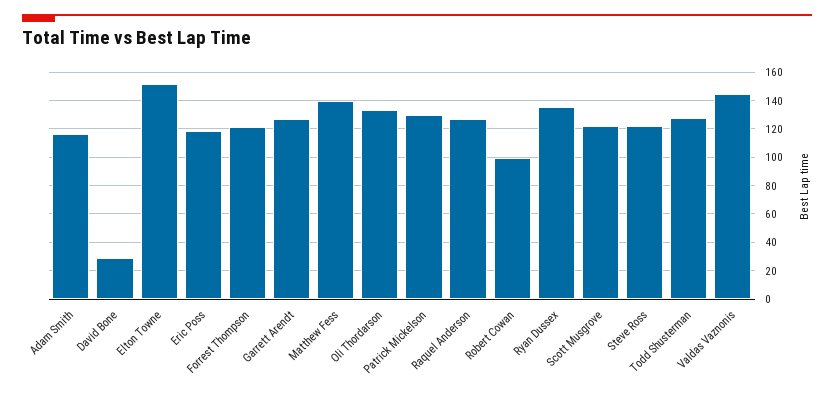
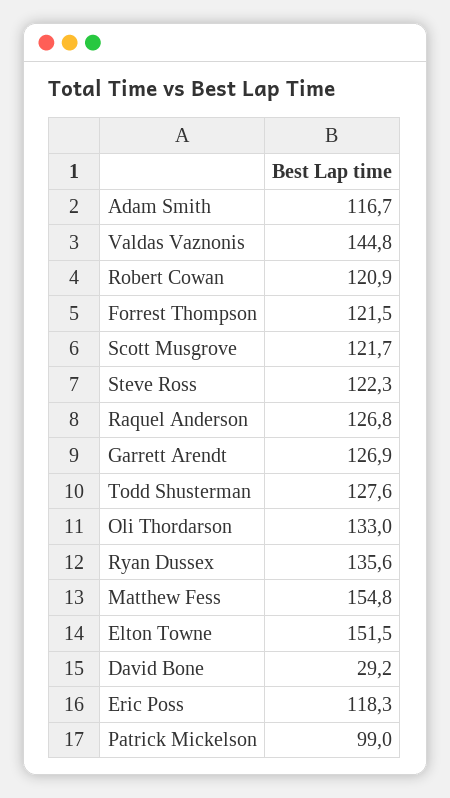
  {
    "Adam Smith": 116.7,
    "David Bone": 29.2,
    "Elton Towne": 151.5,
    "Eric Poss": 118.3,
    "Forrest Thompson": 121.5,
    "Garrett Arendt": 126.9,
-   "Matthew Fess": 140,
+   "Matthew Fess": 154.8,
    "Oli Thordarson": 133,
-   "Patrick Mickelson": 130,
+   "Patrick Mickelson": 99,
    "Raquel Anderson": 126.8,
-   "Robert Cowan": 100,
+   "Robert Cowan": 120.9,
    "Ryan Dussex": 135.6,
    "Scott Musgrove": 121.7,
    "Steve Ross": 122.3,
    "Todd Shusterman": 127.6,
    "Valdas Vaznonis": 144.8
  }

